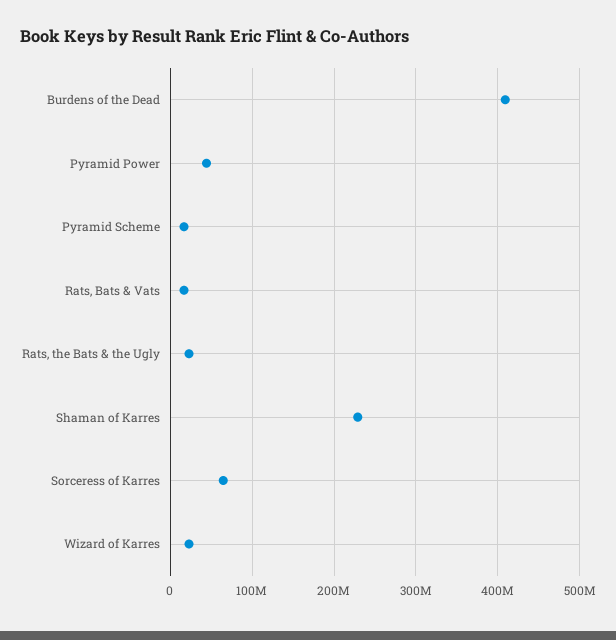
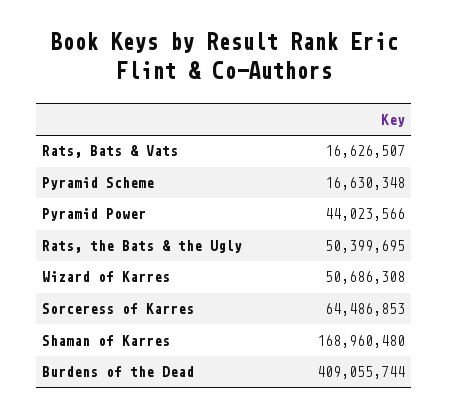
  {
    "Burdens of the Dead": 409055744,
    "Pyramid Power": 44023566,
    "Pyramid Scheme": 16630348,
    "Rats, Bats & Vats": 16626507,
-   "Rats, the Bats & the Ugly": 20000000,
+   "Rats, the Bats & the Ugly": 50399695,
-   "Shaman of Karres": 230000000,
+   "Shaman of Karres": 168960480,
    "Sorceress of Karres": 64486853,
-   "Wizard of Karres": 20000000
+   "Wizard of Karres": 50686308
  }

